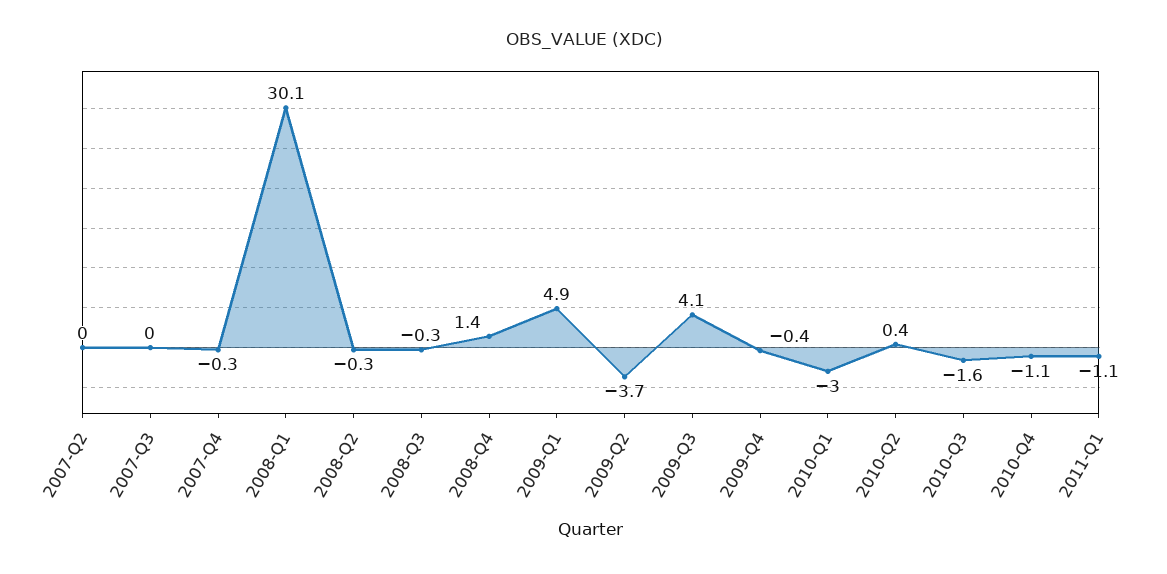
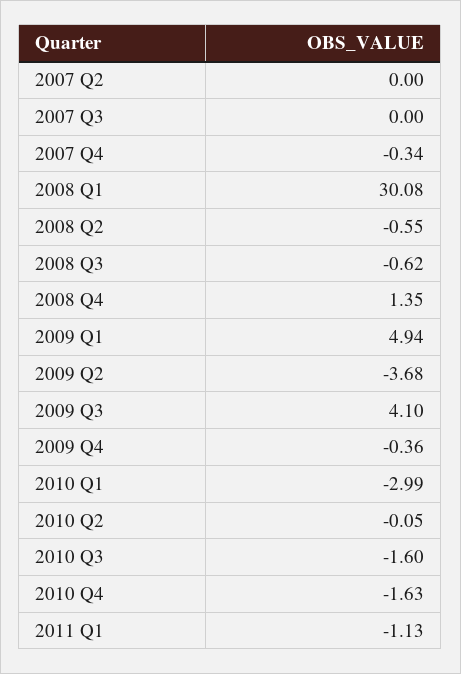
  {
    "2007-Q2": 0,
    "2007-Q3": 0,
    "2007-Q4": -0.34,
    "2008-Q1": 30.08,
-   "2008-Q2": -0.3,
+   "2008-Q2": -0.55,
-   "2008-Q3": -0.3,
+   "2008-Q3": -0.62,
    "2008-Q4": 1.35,
    "2009-Q1": 4.94,
    "2009-Q2": -3.68,
    "2009-Q3": 4.1,
    "2009-Q4": -0.36,
    "2010-Q1": -2.99,
-   "2010-Q2": 0.4,
+   "2010-Q2": -0.05,
    "2010-Q3": -1.6,
-   "2010-Q4": -1.1,
+   "2010-Q4": -1.63,
    "2011-Q1": -1.13
  }

